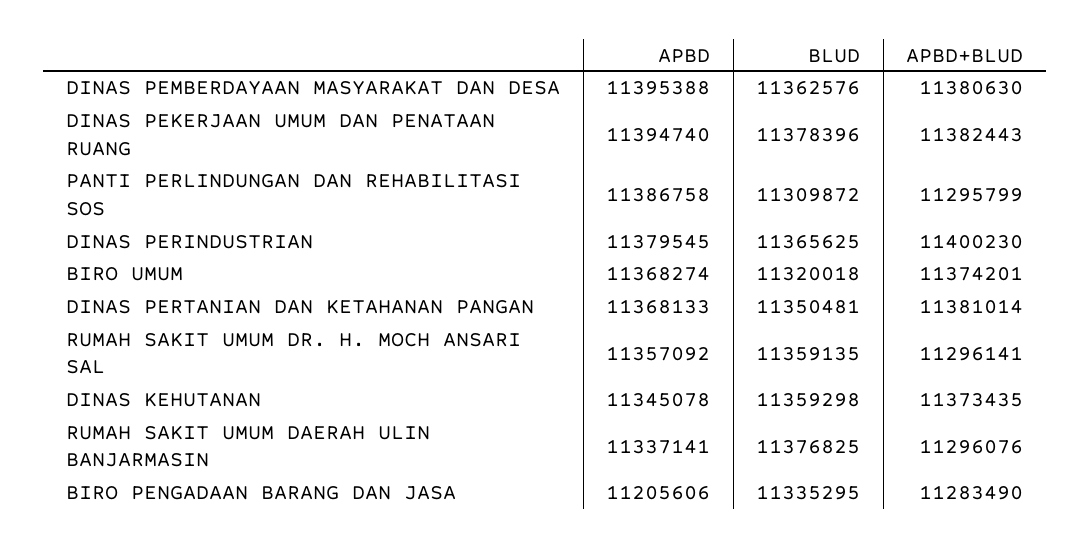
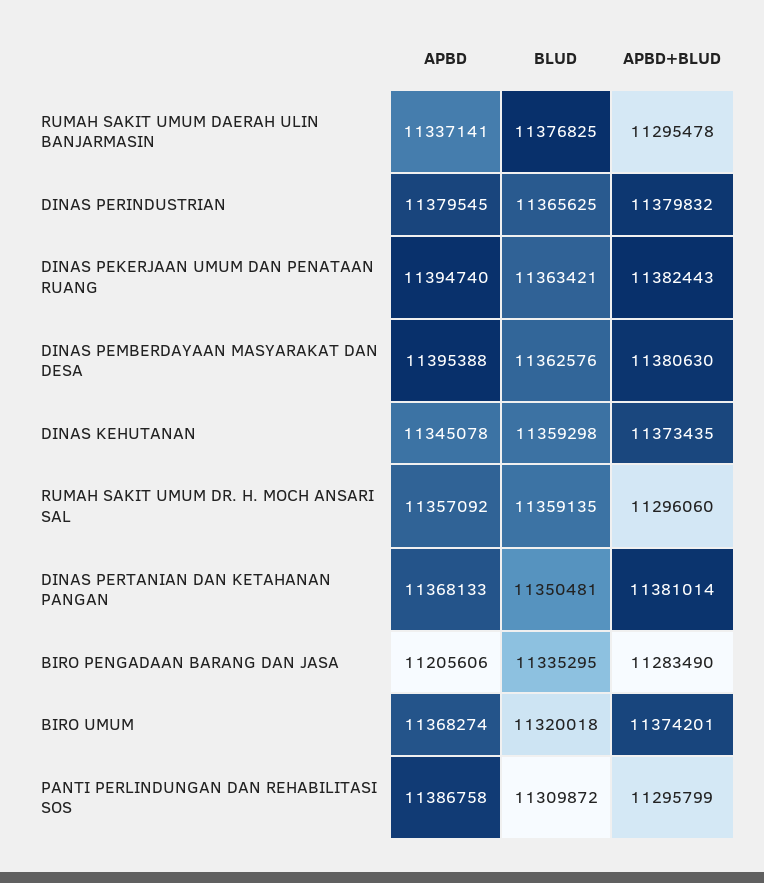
  {
    "APBD": {
      "DINAS PEMBERDAYAAN MASYARAKAT DAN DESA": 11395388,
      "DINAS PEKERJAAN UMUM DAN PENATAAN RUANG": 11394740,
      "PANTI PERLINDUNGAN DAN REHABILITASI SOS": 11386758,
      "DINAS PERINDUSTRIAN": 11379545,
      "BIRO UMUM": 11368274,
      "DINAS PERTANIAN DAN KETAHANAN PANGAN": 11368133,
      "RUMAH SAKIT UMUM DR. H. MOCH ANSARI SAL": 11357092,
      "DINAS KEHUTANAN": 11345078,
      "RUMAH SAKIT UMUM DAERAH ULIN BANJARMASIN": 11337141,
      "BIRO PENGADAAN BARANG DAN JASA": 11205606
    },
    "BLUD": {
      "DINAS PEMBERDAYAAN MASYARAKAT DAN DESA": 11362576,
-     "DINAS PEKERJAAN UMUM DAN PENATAAN RUANG": 11378396,
+     "DINAS PEKERJAAN UMUM DAN PENATAAN RUANG": 11363421,
      "PANTI PERLINDUNGAN DAN REHABILITASI SOS": 11309872,
      "DINAS PERINDUSTRIAN": 11365625,
      "BIRO UMUM": 11320018,
      "DINAS PERTANIAN DAN KETAHANAN PANGAN": 11350481,
      "RUMAH SAKIT UMUM DR. H. MOCH ANSARI SAL": 11359135,
      "DINAS KEHUTANAN": 11359298,
      "RUMAH SAKIT UMUM DAERAH ULIN BANJARMASIN": 11376825,
      "BIRO PENGADAAN BARANG DAN JASA": 11335295
    },
    "APBD+BLUD": {
      "DINAS PEMBERDAYAAN MASYARAKAT DAN DESA": 11380630,
      "DINAS PEKERJAAN UMUM DAN PENATAAN RUANG": 11382443,
      "PANTI PERLINDUNGAN DAN REHABILITASI SOS": 11295799,
-     "DINAS PERINDUSTRIAN": 11400230,
+     "DINAS PERINDUSTRIAN": 11379832,
      "BIRO UMUM": 11374201,
      "DINAS PERTANIAN DAN KETAHANAN PANGAN": 11381014,
-     "RUMAH SAKIT UMUM DR. H. MOCH ANSARI SAL": 11296141,
+     "RUMAH SAKIT UMUM DR. H. MOCH ANSARI SAL": 11296060,
      "DINAS KEHUTANAN": 11373435,
-     "RUMAH SAKIT UMUM DAERAH ULIN BANJARMASIN": 11296076,
+     "RUMAH SAKIT UMUM DAERAH ULIN BANJARMASIN": 11295478,
      "BIRO PENGADAAN BARANG DAN JASA": 11283490
    }
  }

